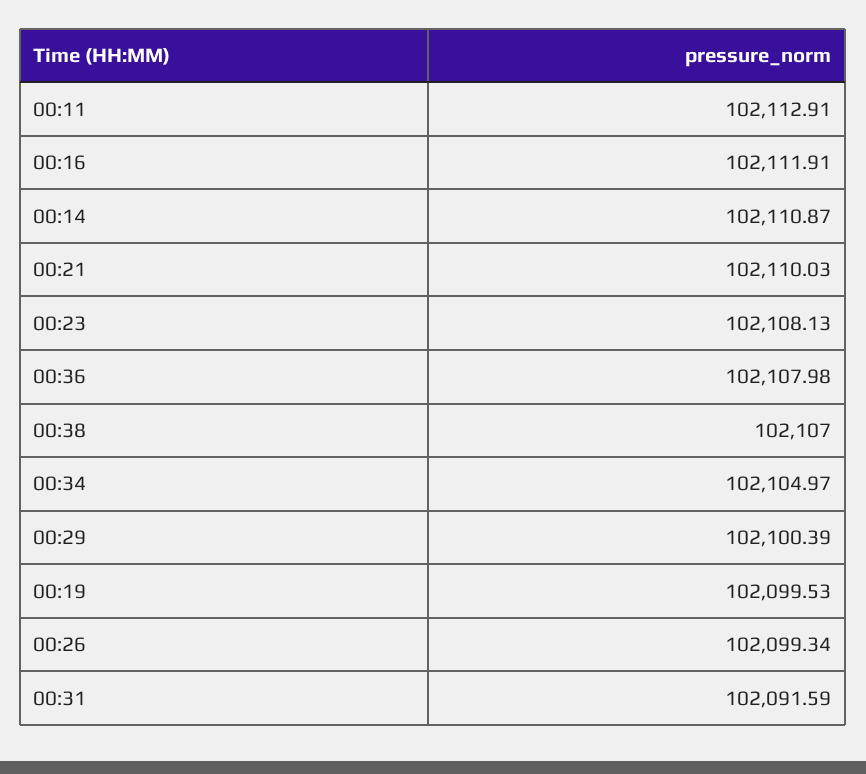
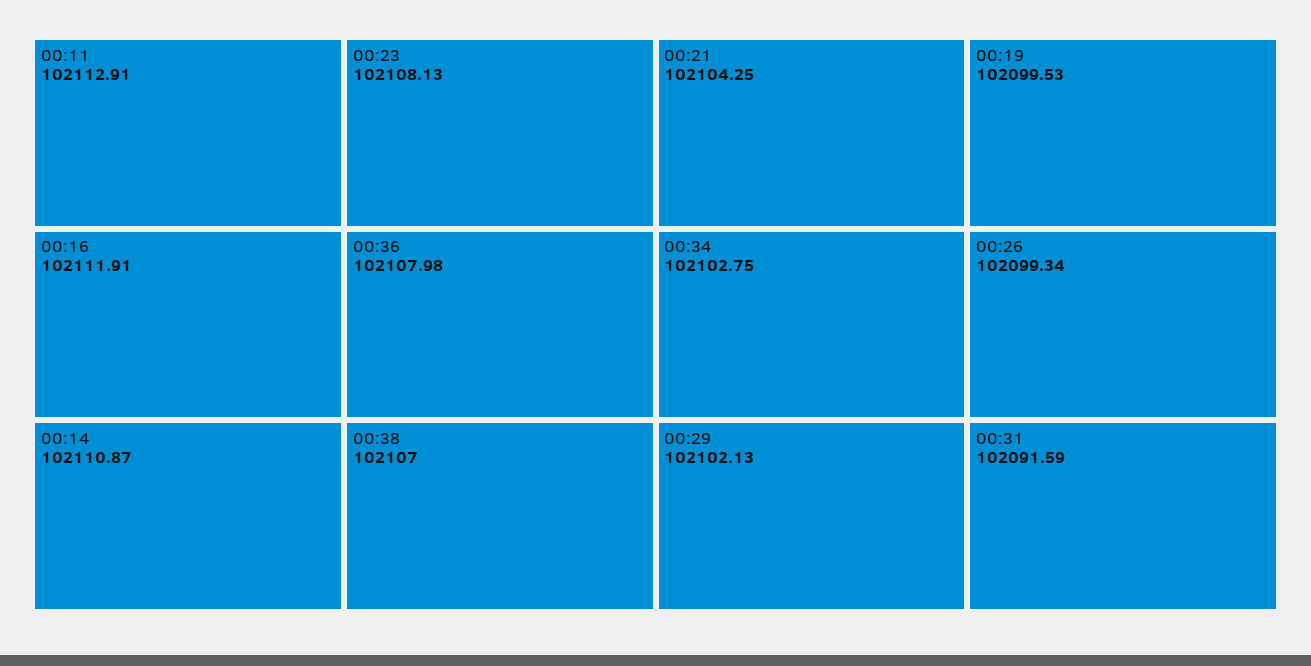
  {
    "00:11": 102112.91,
    "00:16": 102111.91,
    "00:14": 102110.87,
-   "00:21": 102110.03,
+   "00:21": 102104.25,
    "00:23": 102108.13,
    "00:36": 102107.98,
    "00:38": 102107,
-   "00:34": 102104.97,
+   "00:34": 102102.75,
-   "00:29": 102100.39,
+   "00:29": 102102.13,
    "00:19": 102099.53,
    "00:26": 102099.34,
    "00:31": 102091.59
  }

